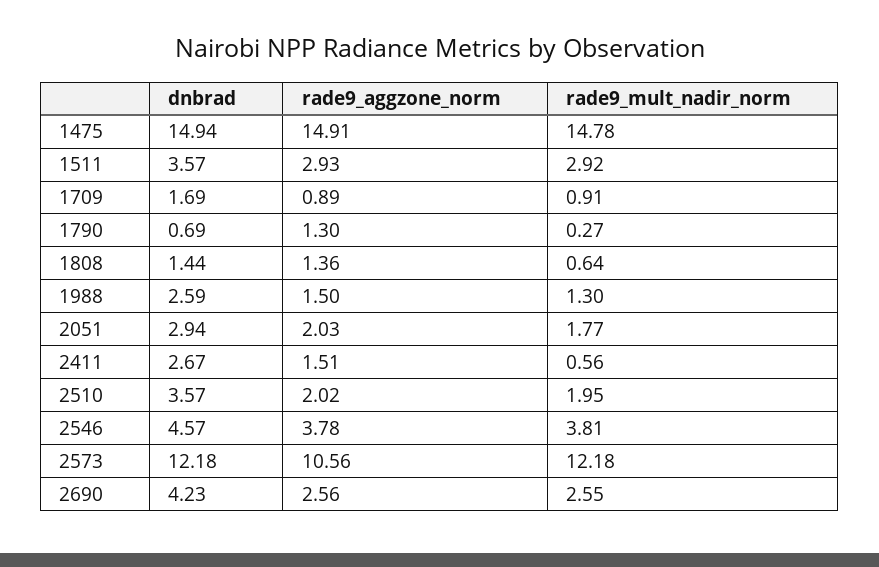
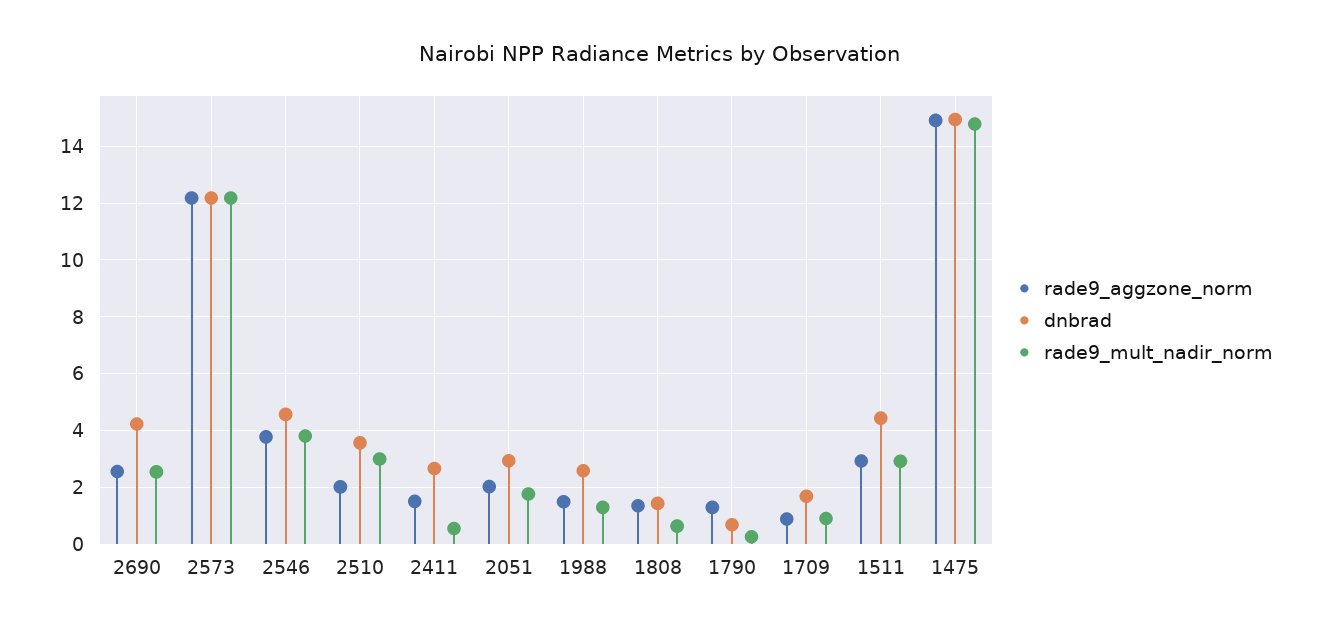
  {
    "dnbrad": {
      "1475": 14.94,
-     "1511": 3.57,
+     "1511": 4.5,
      "1709": 1.69,
      "1790": 0.69,
      "1808": 1.44,
      "1988": 2.59,
      "2051": 2.94,
      "2411": 2.67,
      "2510": 3.57,
      "2546": 4.57,
      "2573": 12.18,
      "2690": 4.23
    },
    "rade9_aggzone_norm": {
      "1475": 14.91,
      "1511": 2.93,
      "1709": 0.89,
      "1790": 1.3,
      "1808": 1.36,
      "1988": 1.5,
      "2051": 2.03,
      "2411": 1.51,
      "2510": 2.02,
      "2546": 3.78,
-     "2573": 10.56,
+     "2573": 12.25,
      "2690": 2.56
    },
    "rade9_mult_nadir_norm": {
      "1475": 14.78,
      "1511": 2.92,
      "1709": 0.91,
      "1790": 0.27,
      "1808": 0.64,
      "1988": 1.3,
      "2051": 1.77,
      "2411": 0.56,
-     "2510": 1.95,
+     "2510": 3,
      "2546": 3.81,
      "2573": 12.18,
      "2690": 2.55
    }
  }

